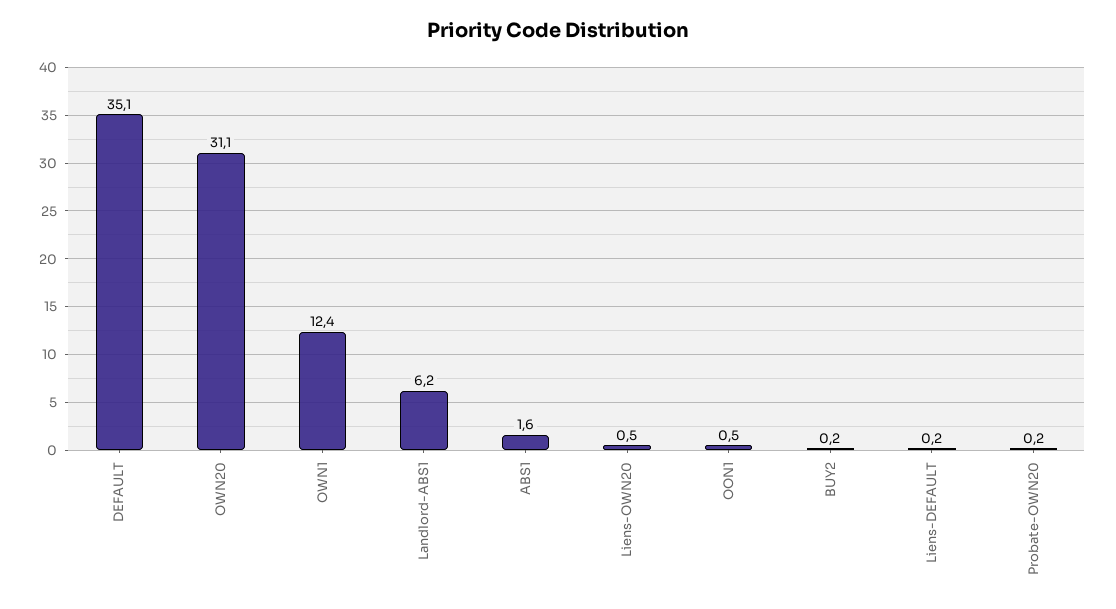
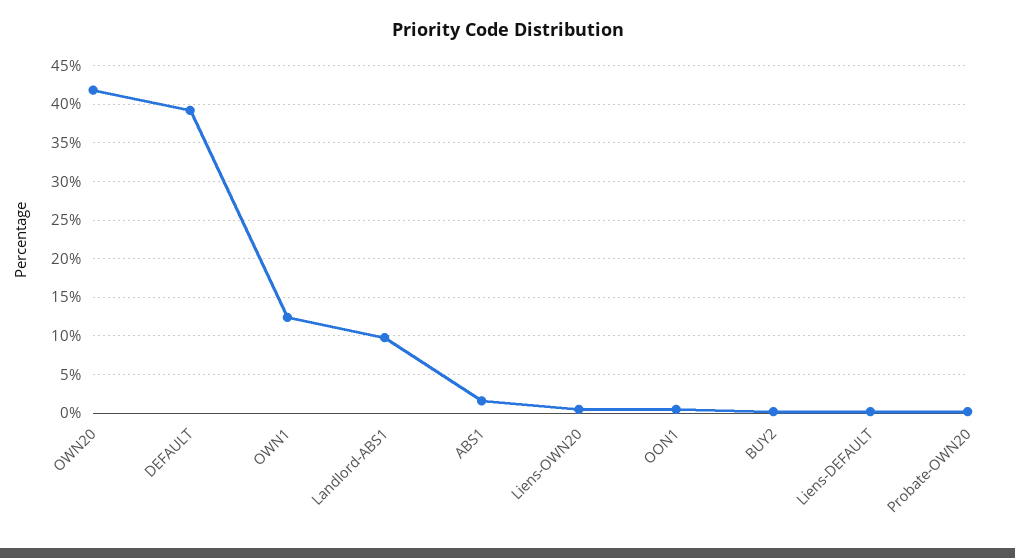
  {
-   "DEFAULT": 35.1,
+   "DEFAULT": 39,
-   "OWN20": 31.1,
+   "OWN20": 42,
    "OWN1": 12.4,
-   "Landlord-ABS1": 6.2,
+   "Landlord-ABS1": 10,
    "ABS1": 1.6,
    "Liens-OWN20": 0.5,
    "OON1": 0.5,
    "BUY2": 0.2,
    "Liens-DEFAULT": 0.2,
    "Probate-OWN20": 0.2
  }

